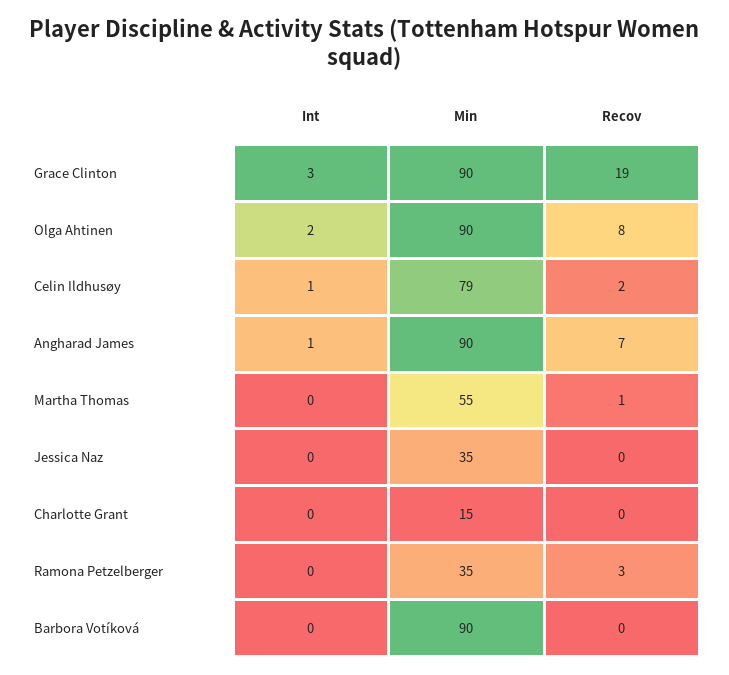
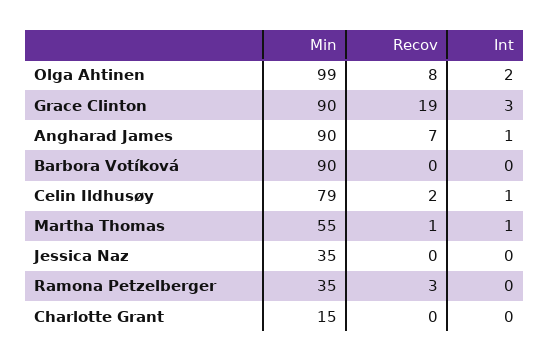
  {
    "Int": {
      "Grace Clinton": 3,
      "Olga Ahtinen": 2,
      "Celin Ildhusøy": 1,
      "Angharad James": 1,
-     "Martha Thomas": 0,
+     "Martha Thomas": 1,
      "Jessica Naz": 0,
      "Charlotte Grant": 0,
      "Ramona Petzelberger": 0,
      "Barbora Votíková": 0
    },
    "Min": {
      "Grace Clinton": 90,
-     "Olga Ahtinen": 90,
+     "Olga Ahtinen": 99,
      "Celin Ildhusøy": 79,
      "Angharad James": 90,
      "Martha Thomas": 55,
      "Jessica Naz": 35,
      "Charlotte Grant": 15,
      "Ramona Petzelberger": 35,
      "Barbora Votíková": 90
    },
    "Recov": {
      "Grace Clinton": 19,
      "Olga Ahtinen": 8,
      "Celin Ildhusøy": 2,
      "Angharad James": 7,
      "Martha Thomas": 1,
      "Jessica Naz": 0,
      "Charlotte Grant": 0,
      "Ramona Petzelberger": 3,
      "Barbora Votíková": 0
    }
  }

